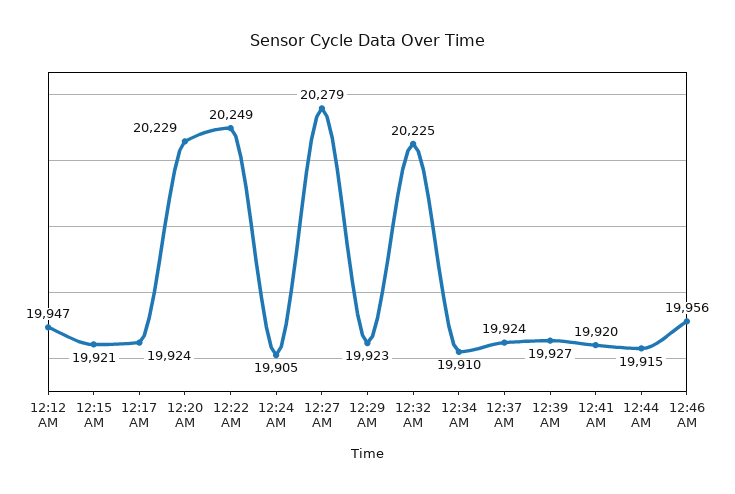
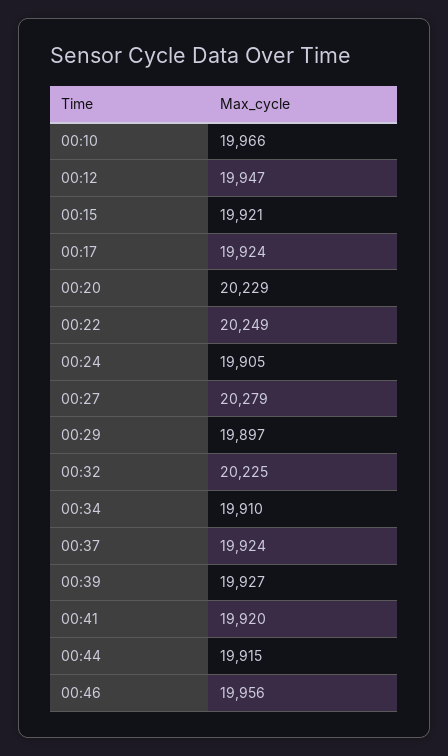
  {
    "12:12 AM": 19947,
    "12:15 AM": 19921,
    "12:17 AM": 19924,
    "12:20 AM": 20229,
    "12:22 AM": 20249,
    "12:24 AM": 19905,
    "12:27 AM": 20279,
-   "12:29 AM": 19923,
+   "12:29 AM": 19897,
    "12:32 AM": 20225,
    "12:34 AM": 19910,
    "12:37 AM": 19924,
    "12:39 AM": 19927,
    "12:41 AM": 19920,
    "12:44 AM": 19915,
-   "12:46 AM": 19956
+   "12:46 AM": 19956,
+   "00:10": 19966
  }

